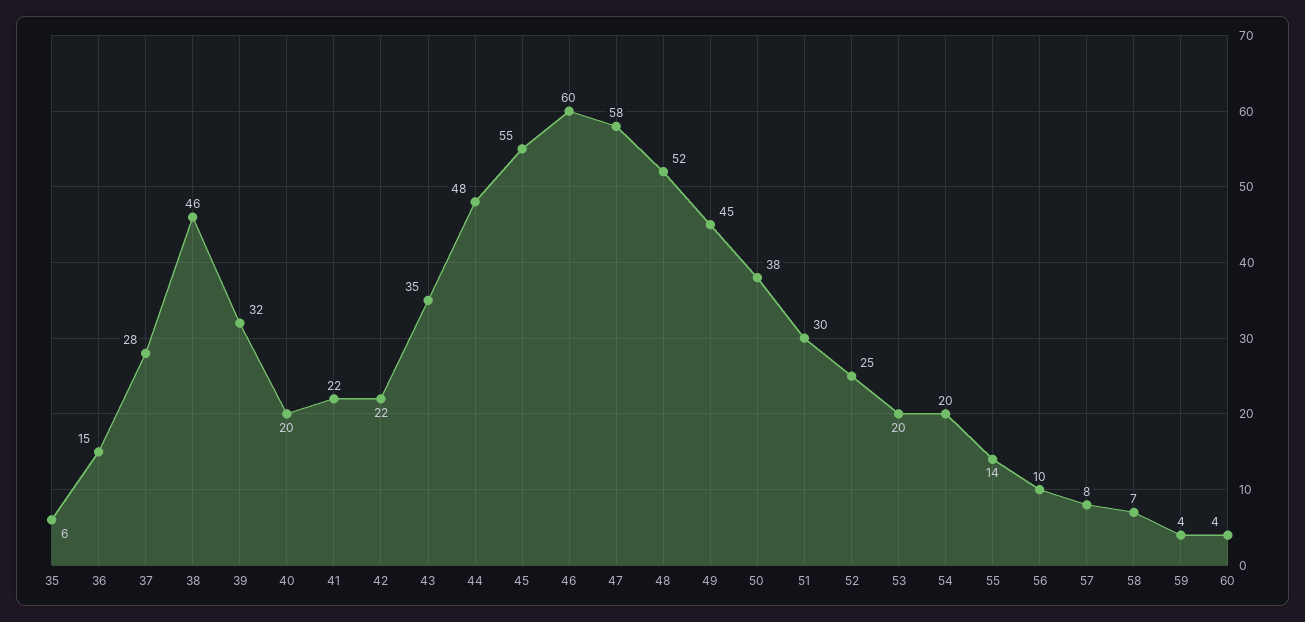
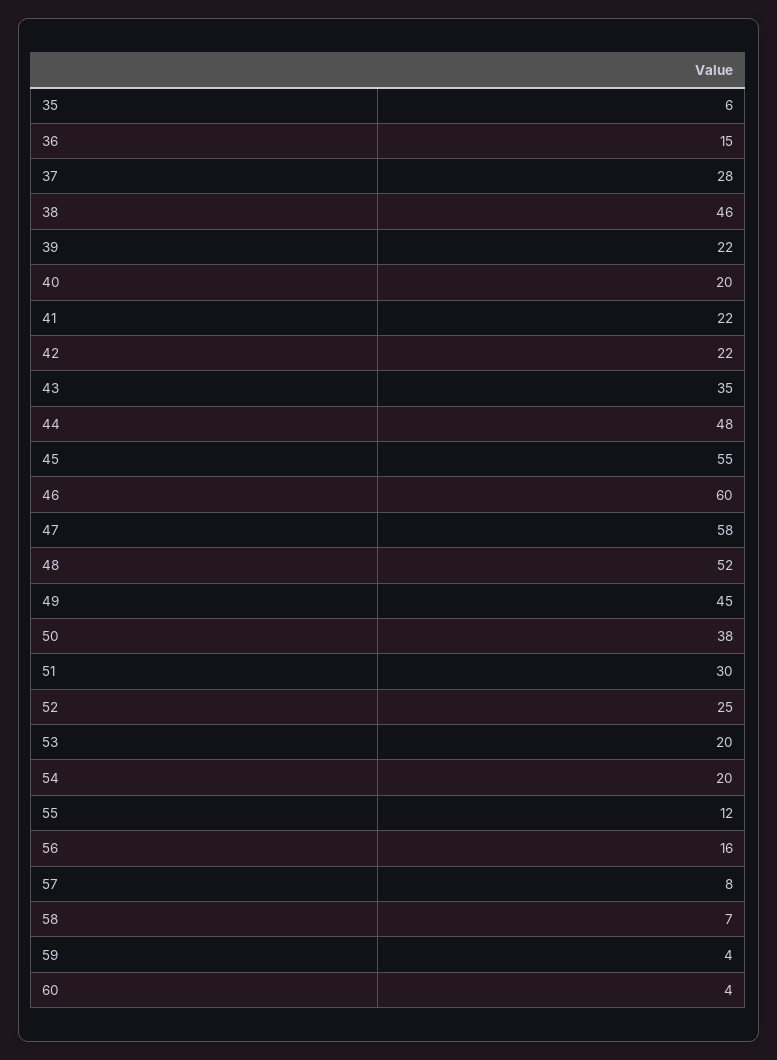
  {
    "35": 6,
    "36": 15,
    "37": 28,
    "38": 46,
-   "39": 32,
+   "39": 22,
    "40": 20,
    "41": 22,
    "42": 22,
    "43": 35,
    "44": 48,
    "45": 55,
    "46": 60,
    "47": 58,
    "48": 52,
    "49": 45,
    "50": 38,
    "51": 30,
    "52": 25,
    "53": 20,
    "54": 20,
-   "55": 14,
+   "55": 12,
-   "56": 10,
+   "56": 16,
    "57": 8,
    "58": 7,
    "59": 4,
    "60": 4
  }

